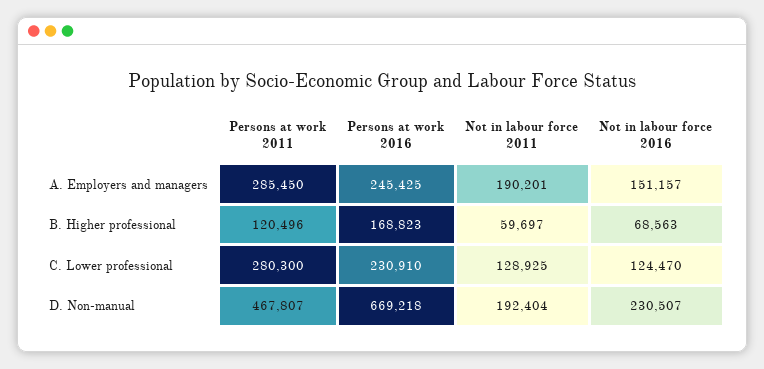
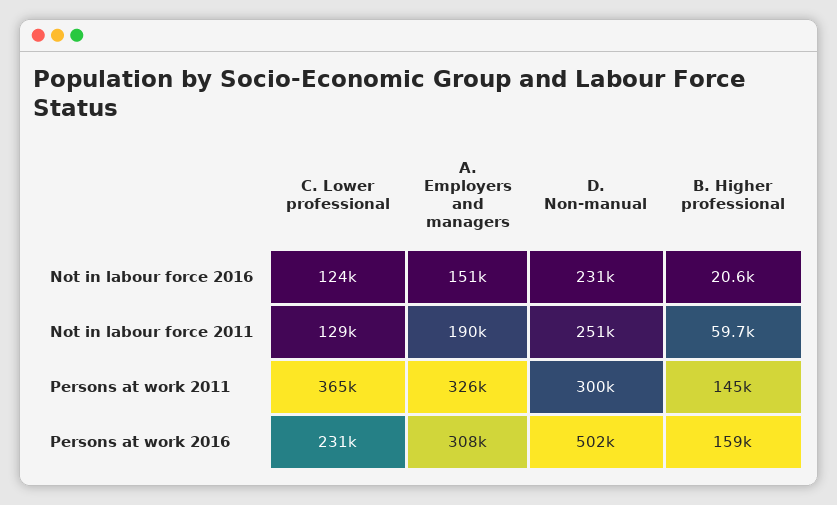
  {
    "Persons at work 2011": {
-     "A. Employers and managers": 285450,
+     "A. Employers and managers": 326000,
-     "B. Higher professional": 120496,
+     "B. Higher professional": 145000,
-     "C. Lower professional": 280300,
+     "C. Lower professional": 365000,
-     "D. Non-manual": 467807
+     "D. Non-manual": 300000
    },
    "Persons at work 2016": {
-     "A. Employers and managers": 245425,
+     "A. Employers and managers": 308000,
-     "B. Higher professional": 168823,
+     "B. Higher professional": 159000,
      "C. Lower professional": 230910,
-     "D. Non-manual": 669218
+     "D. Non-manual": 502000
    },
    "Not in labour force 2011": {
      "A. Employers and managers": 190201,
      "B. Higher professional": 59697,
      "C. Lower professional": 128925,
-     "D. Non-manual": 192404
+     "D. Non-manual": 251000
    },
    "Not in labour force 2016": {
      "A. Employers and managers": 151157,
-     "B. Higher professional": 68563,
+     "B. Higher professional": 20600,
      "C. Lower professional": 124470,
      "D. Non-manual": 230507
    }
  }

